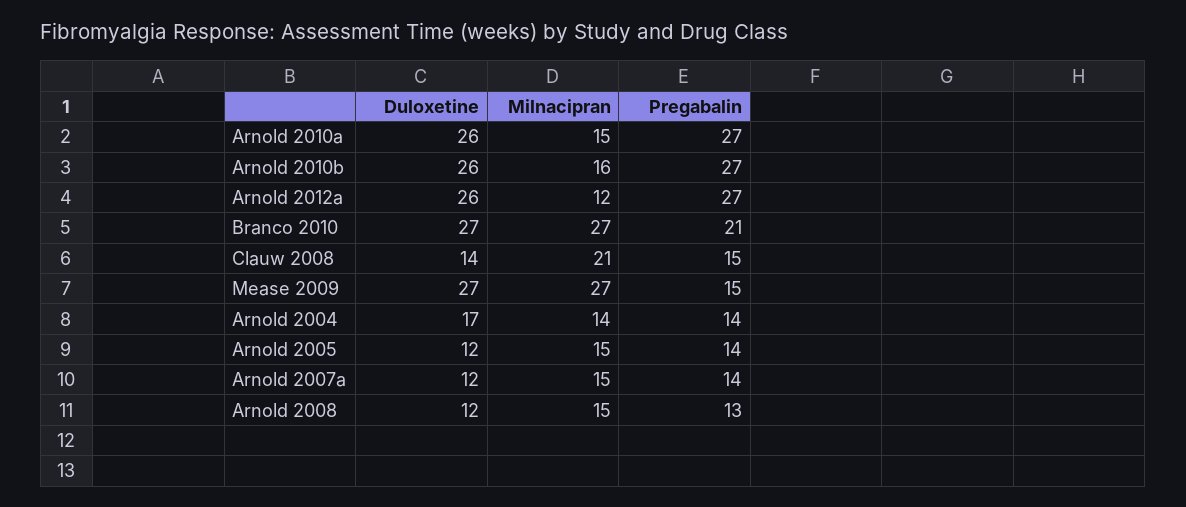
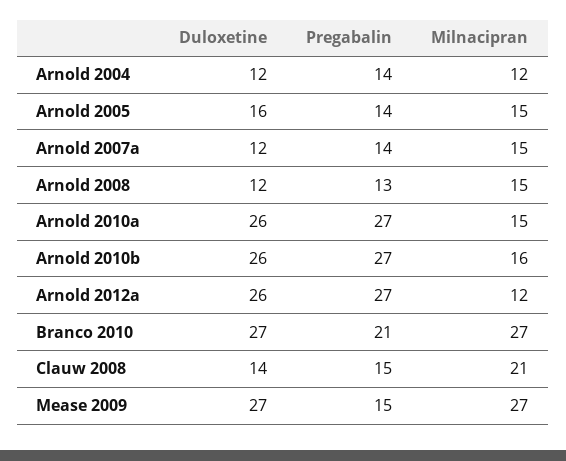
  {
    "Duloxetine": {
      "Arnold 2010a": 26,
      "Arnold 2010b": 26,
      "Arnold 2012a": 26,
      "Branco 2010": 27,
      "Clauw 2008": 14,
      "Mease 2009": 27,
-     "Arnold 2004": 17,
+     "Arnold 2004": 12,
-     "Arnold 2005": 12,
+     "Arnold 2005": 16,
      "Arnold 2007a": 12,
      "Arnold 2008": 12
    },
    "Milnacipran": {
      "Arnold 2010a": 15,
      "Arnold 2010b": 16,
      "Arnold 2012a": 12,
      "Branco 2010": 27,
      "Clauw 2008": 21,
      "Mease 2009": 27,
-     "Arnold 2004": 14,
+     "Arnold 2004": 12,
      "Arnold 2005": 15,
      "Arnold 2007a": 15,
      "Arnold 2008": 15
    },
    "Pregabalin": {
      "Arnold 2010a": 27,
      "Arnold 2010b": 27,
      "Arnold 2012a": 27,
      "Branco 2010": 21,
      "Clauw 2008": 15,
      "Mease 2009": 15,
      "Arnold 2004": 14,
      "Arnold 2005": 14,
      "Arnold 2007a": 14,
      "Arnold 2008": 13
    }
  }

